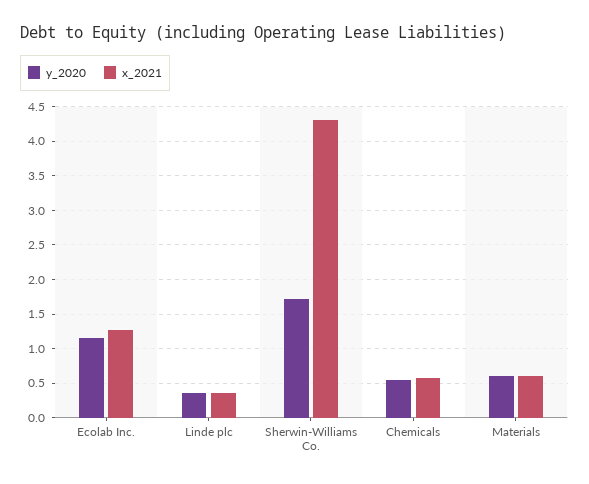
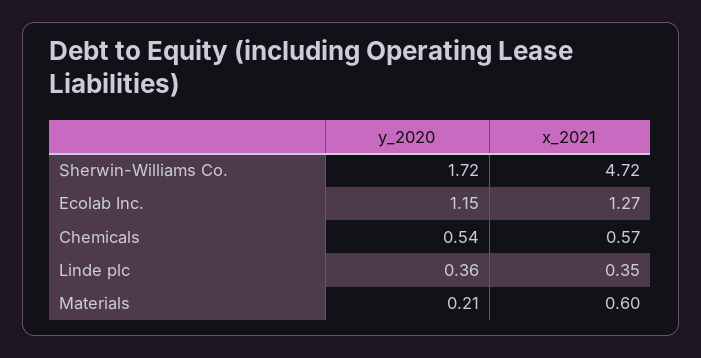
  {
    "y_2020": {
      "Ecolab Inc.": 1.15,
      "Linde plc": 0.36,
      "Sherwin-Williams Co.": 1.72,
      "Chemicals": 0.54,
-     "Materials": 0.6
+     "Materials": 0.21
    },
    "x_2021": {
      "Ecolab Inc.": 1.27,
      "Linde plc": 0.35,
-     "Sherwin-Williams Co.": 4.3,
+     "Sherwin-Williams Co.": 4.72,
      "Chemicals": 0.57,
      "Materials": 0.6
    }
  }

